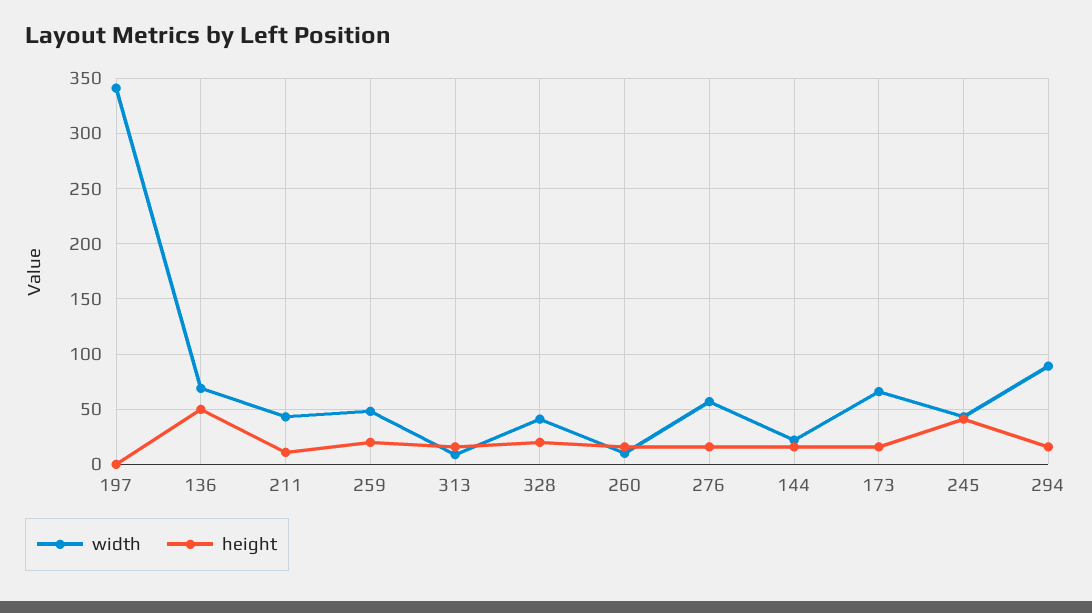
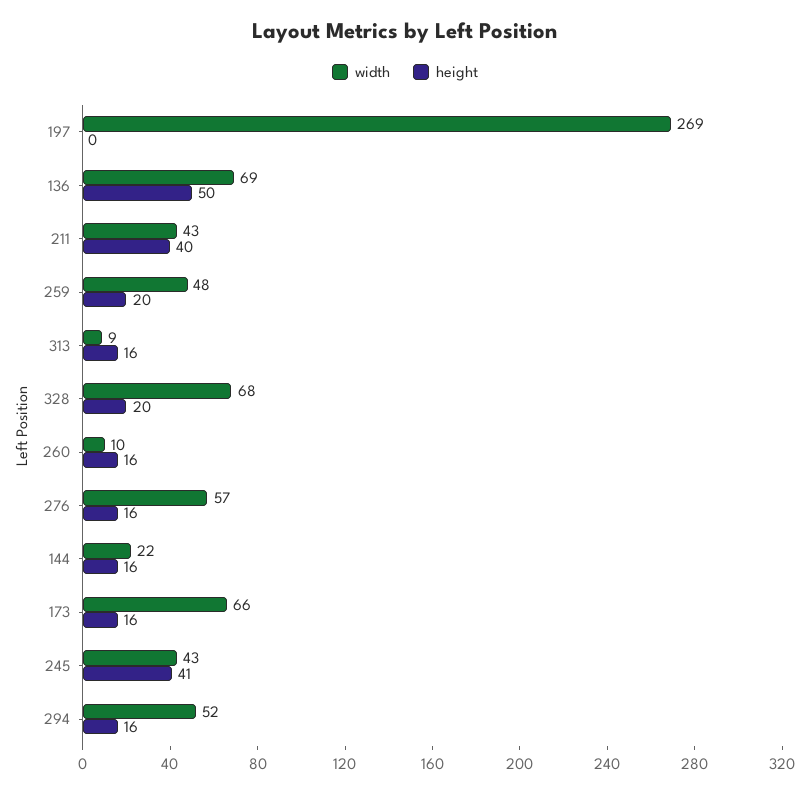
  {
    "width": {
-     "197": 340,
+     "197": 269,
      "136": 69,
      "211": 43,
      "259": 48,
      "313": 9,
-     "328": 40,
+     "328": 68,
      "260": 10,
      "276": 57,
      "144": 22,
      "173": 66,
      "245": 43,
-     "294": 90
+     "294": 52
    },
    "height": {
      "197": 0,
      "136": 50,
-     "211": 10,
+     "211": 40,
      "259": 20,
      "313": 16,
      "328": 20,
      "260": 16,
      "276": 16,
      "144": 16,
      "173": 16,
      "245": 41,
      "294": 16
    }
  }

